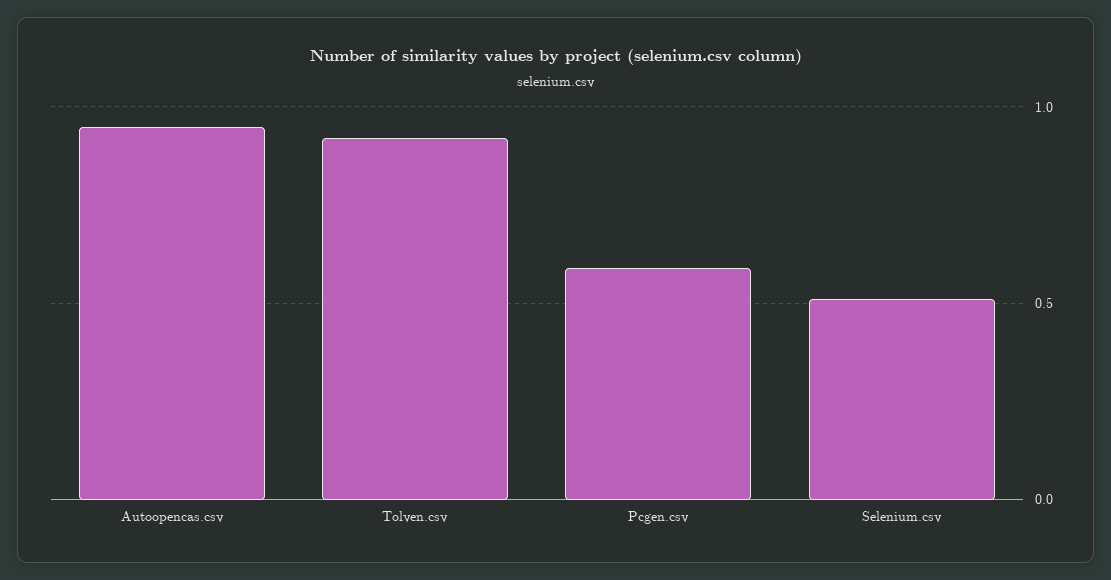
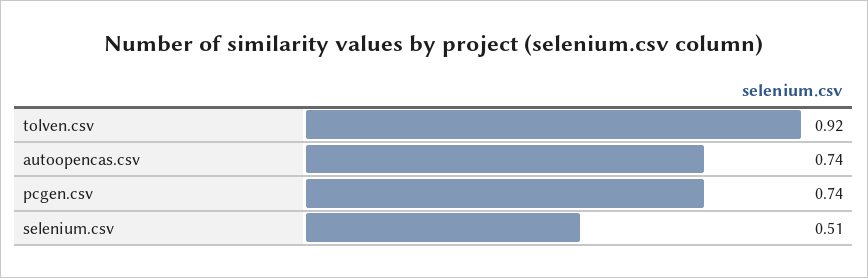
  {
-   "Autoopencas.csv": 0.95,
+   "Autoopencas.csv": 0.74,
    "Tolven.csv": 0.92,
-   "Pcgen.csv": 0.6,
+   "Pcgen.csv": 0.74,
    "Selenium.csv": 0.51
  }

